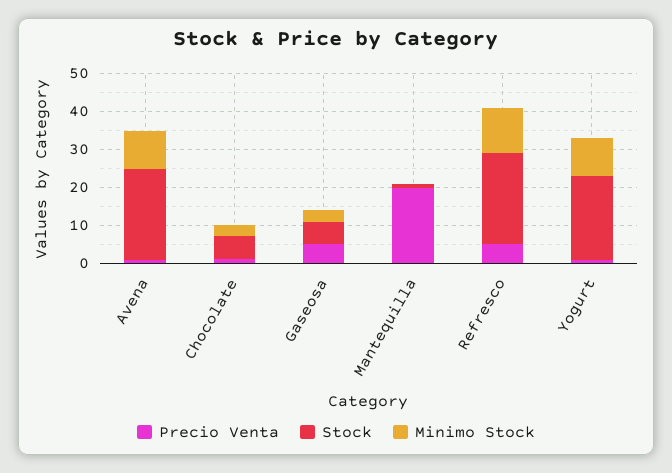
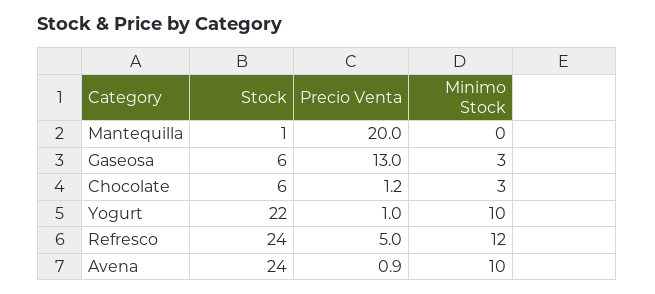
  {
    "Precio Venta": {
      "Avena": 0.9,
      "Chocolate": 1.2,
-     "Gaseosa": 5,
+     "Gaseosa": 13,
      "Mantequilla": 20,
      "Refresco": 5,
      "Yogurt": 1
    },
    "Stock": {
      "Avena": 24,
      "Chocolate": 6,
      "Gaseosa": 6,
      "Mantequilla": 1,
      "Refresco": 24,
      "Yogurt": 22
    },
    "Minimo Stock": {
      "Avena": 10,
      "Chocolate": 3,
      "Gaseosa": 3,
      "Mantequilla": 0,
      "Refresco": 12,
      "Yogurt": 10
    }
  }

